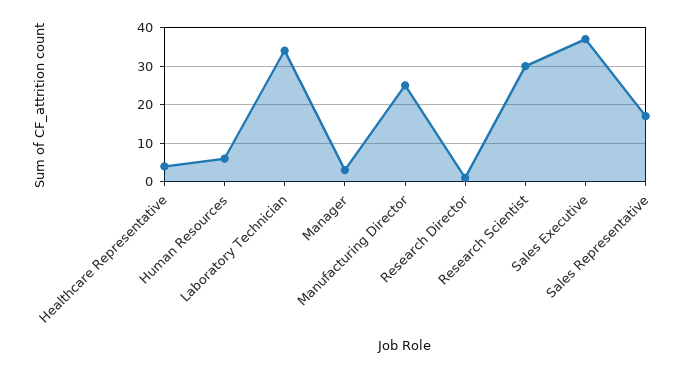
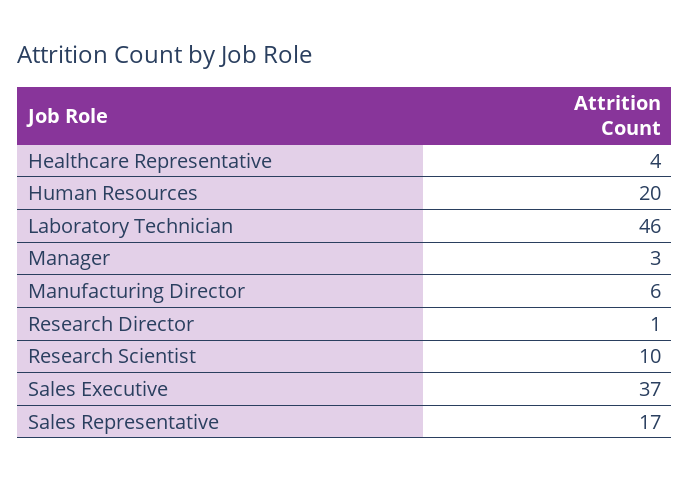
  {
    "Healthcare Representative": 4,
-   "Human Resources": 5,
+   "Human Resources": 20,
-   "Laboratory Technician": 35,
+   "Laboratory Technician": 46,
    "Manager": 3,
-   "Manufacturing Director": 25,
+   "Manufacturing Director": 6,
    "Research Director": 1,
-   "Research Scientist": 30,
+   "Research Scientist": 10,
    "Sales Executive": 37,
    "Sales Representative": 17
  }

